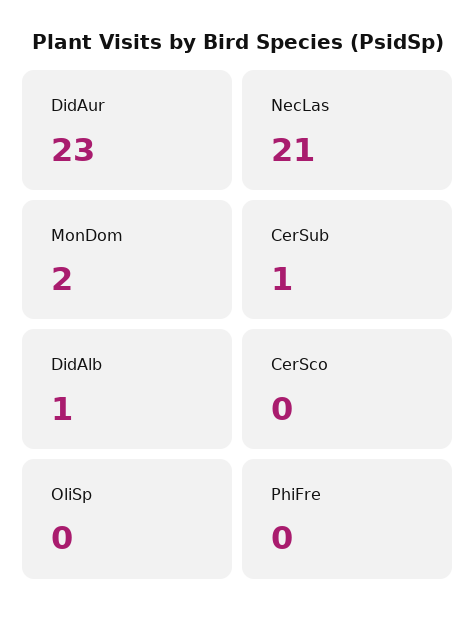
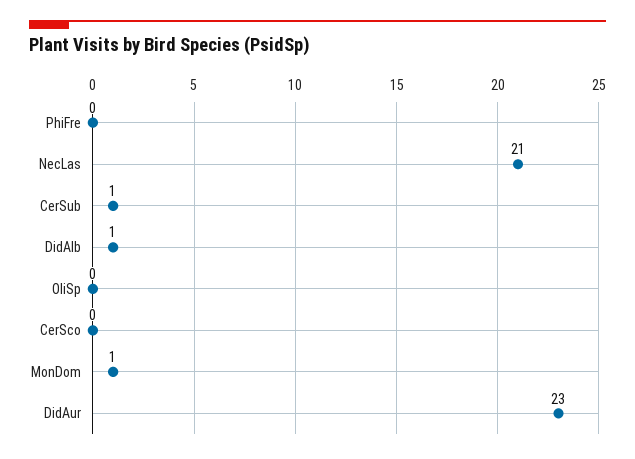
  {
    "DidAur": 23,
    "NecLas": 21,
-   "MonDom": 2,
+   "MonDom": 1,
    "CerSub": 1,
    "DidAlb": 1,
    "CerSco": 0,
    "OliSp": 0,
    "PhiFre": 0
  }

